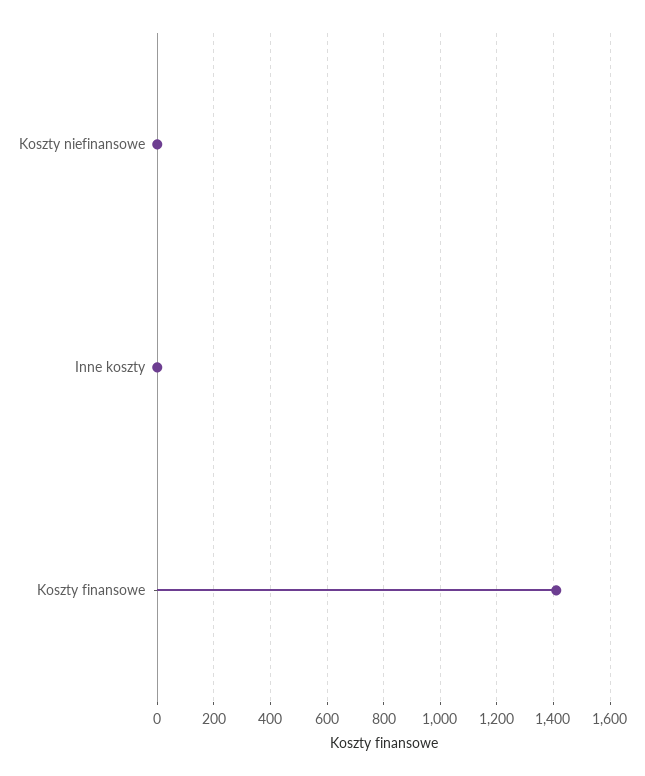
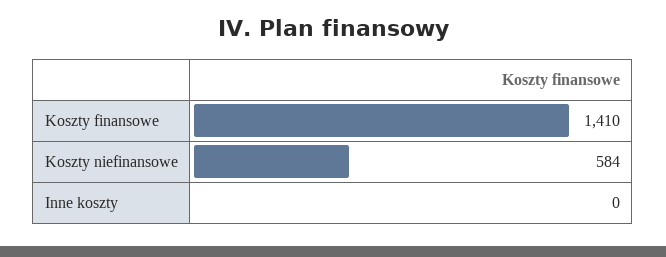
  {
-   "Koszty niefinansowe": 0,
+   "Koszty niefinansowe": 584,
    "Inne koszty": 0,
    "Koszty finansowe": 1410
  }

